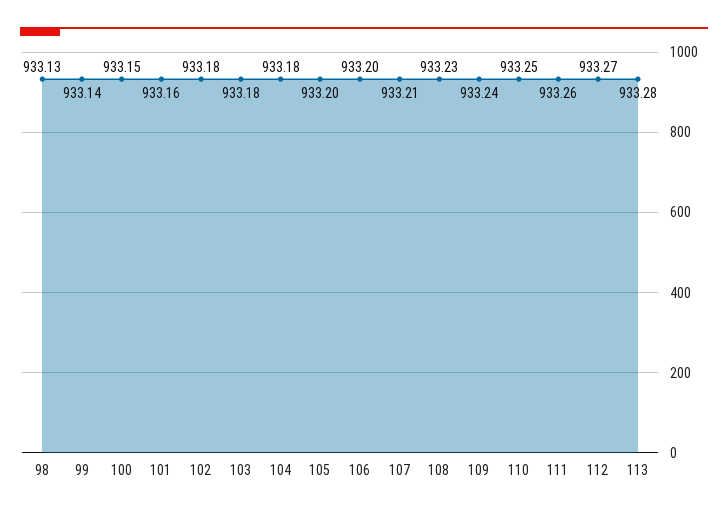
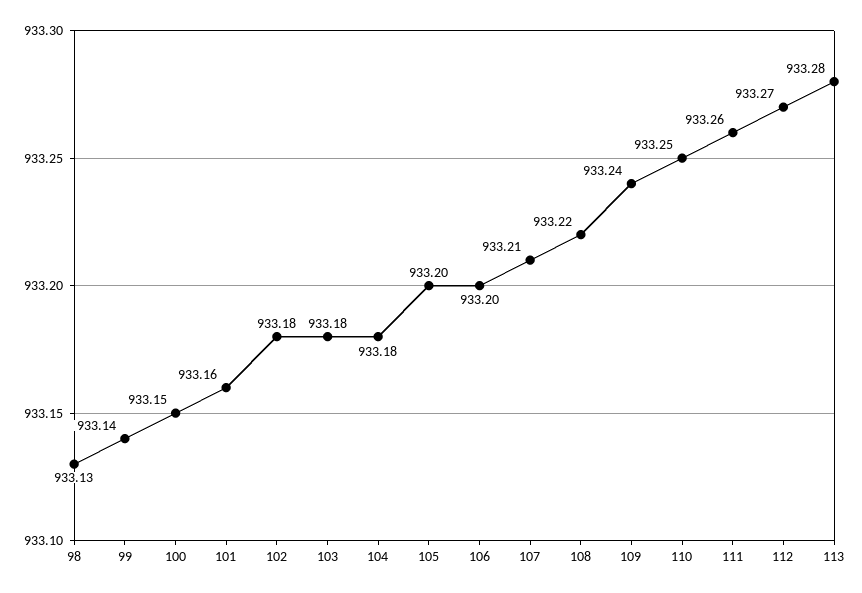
  {
    "98": 933.13,
    "99": 933.14,
    "100": 933.15,
    "101": 933.16,
    "102": 933.18,
    "103": 933.18,
    "104": 933.18,
    "105": 933.2,
    "106": 933.2,
    "107": 933.21,
-   "108": 933.23,
+   "108": 933.22,
    "109": 933.24,
    "110": 933.25,
    "111": 933.26,
    "112": 933.27,
    "113": 933.28
  }

